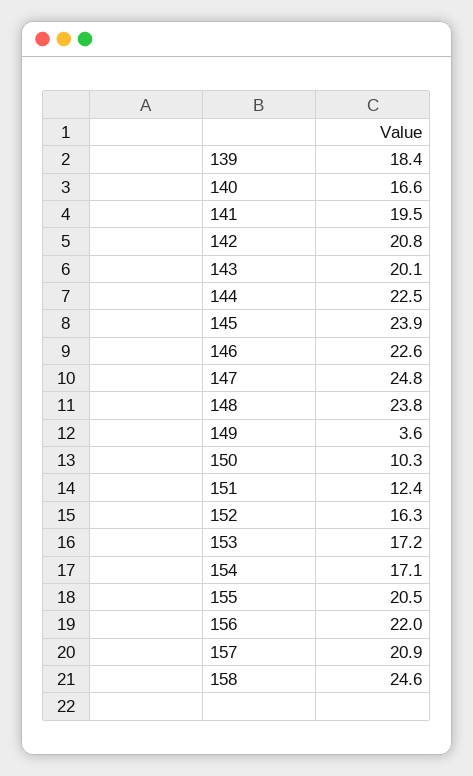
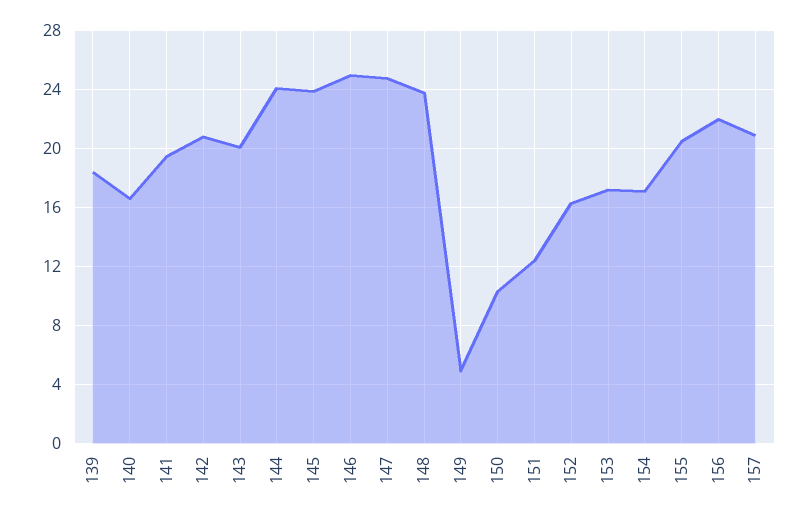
  {
    "139": 18.4,
    "140": 16.6,
    "141": 19.5,
    "142": 20.8,
    "143": 20.1,
-   "144": 22.5,
+   "144": 24,
    "145": 23.9,
-   "146": 22.6,
+   "146": 25,
    "147": 24.8,
    "148": 23.8,
-   "149": 3.6,
+   "149": 5,
    "150": 10.3,
    "151": 12.4,
    "152": 16.3,
    "153": 17.2,
    "154": 17.1,
    "155": 20.5,
    "156": 22,
-   "157": 20.9,
+   "157": 20.9
-   "158": 24.6
  }

